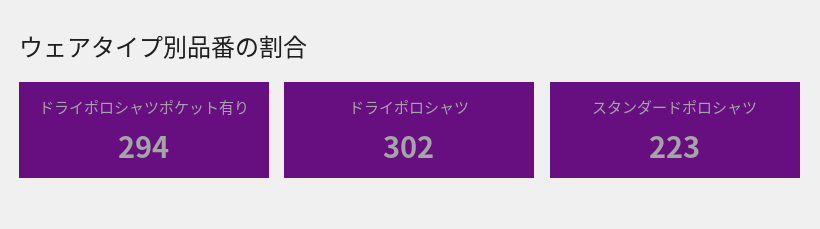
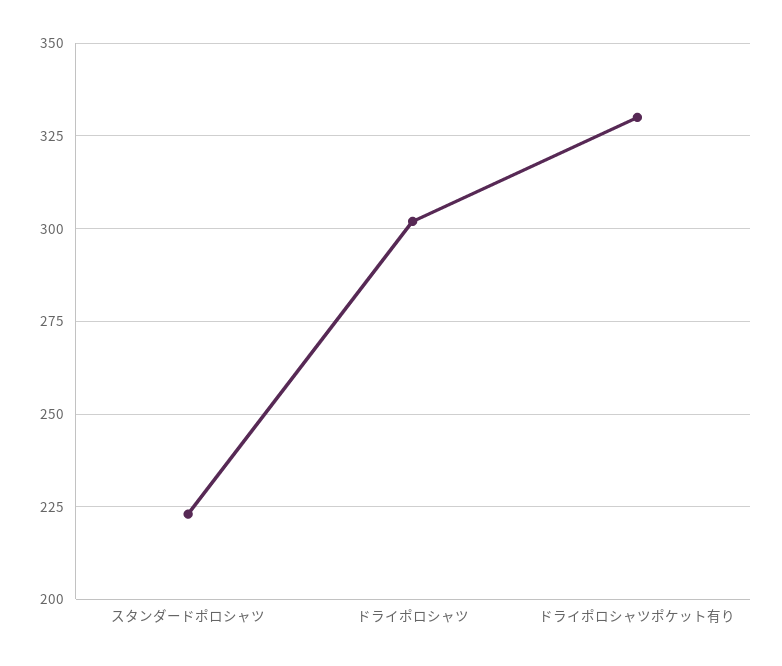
  {
-   "ドライポロシャツポケット有り": 294,
+   "ドライポロシャツポケット有り": 330,
    "ドライポロシャツ": 302,
    "スタンダードポロシャツ": 223
  }

